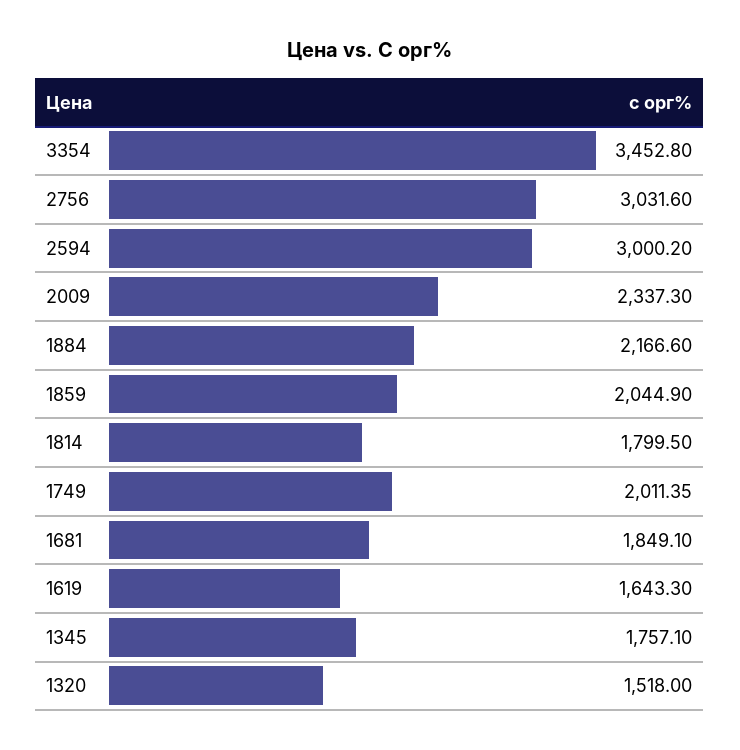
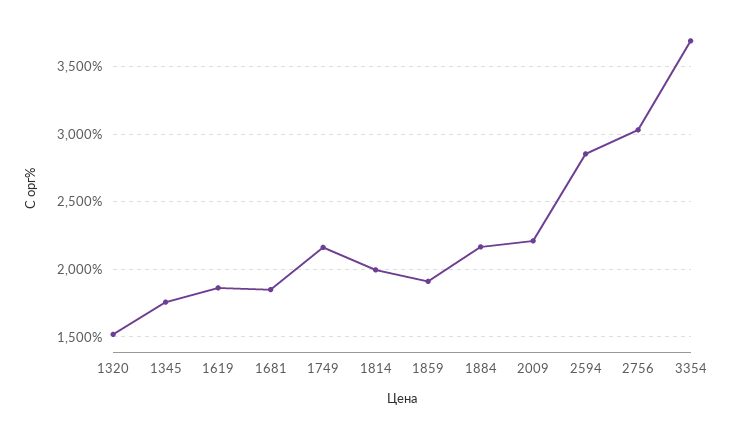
  {
-   "3354": 3452.8,
+   "3354": 3700,
    "2756": 3031.6,
-   "2594": 3000.2,
+   "2594": 2850,
-   "2009": 2337.3,
+   "2009": 2200,
    "1884": 2166.6,
-   "1859": 2044.9,
+   "1859": 1900,
-   "1814": 1799.5,
+   "1814": 2000,
-   "1749": 2011.35,
+   "1749": 2150,
    "1681": 1849.1,
-   "1619": 1643.3,
+   "1619": 1850,
    "1345": 1757.1,
    "1320": 1518
  }

